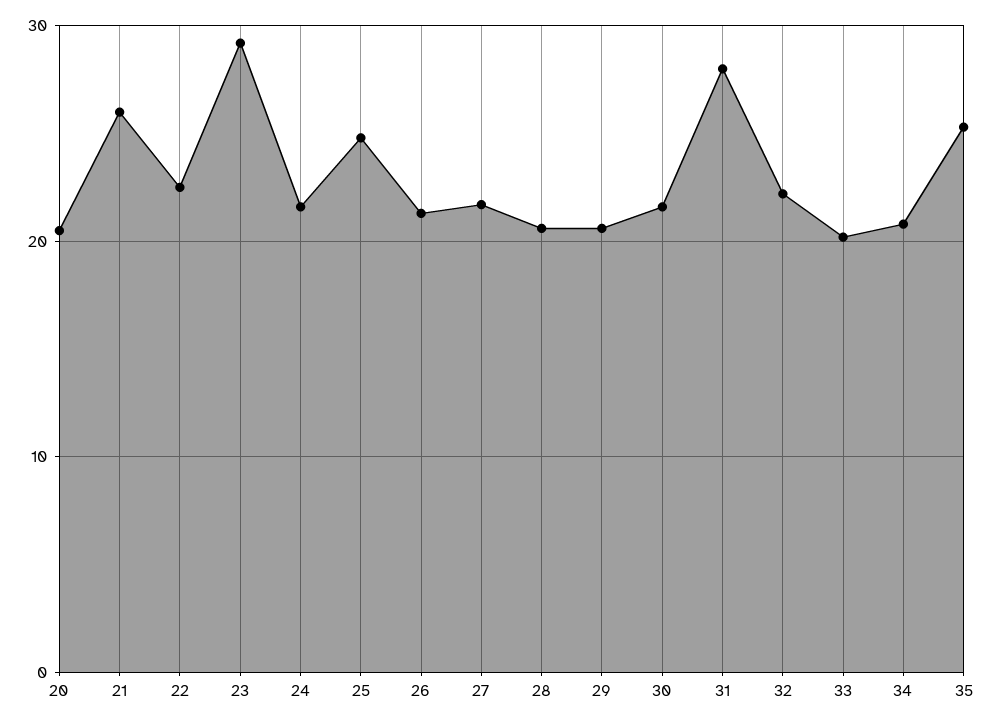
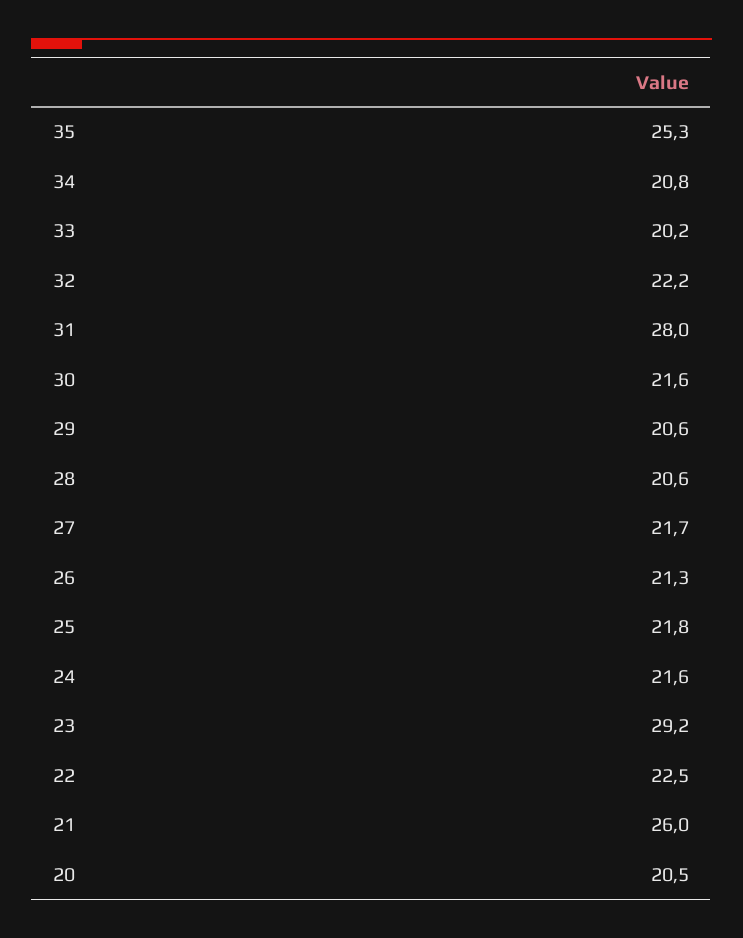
  {
    "20": 20.5,
    "21": 26,
    "22": 22.5,
    "23": 29.2,
    "24": 21.6,
-   "25": 25,
+   "25": 21.8,
    "26": 21.3,
    "27": 21.7,
    "28": 20.6,
    "29": 20.6,
    "30": 21.6,
    "31": 28,
    "32": 22.2,
    "33": 20.2,
    "34": 20.8,
    "35": 25.3
  }

